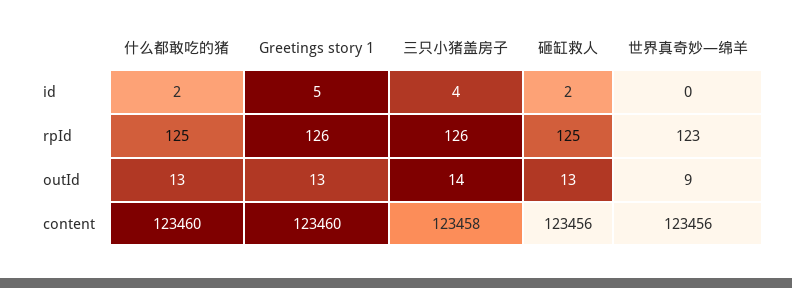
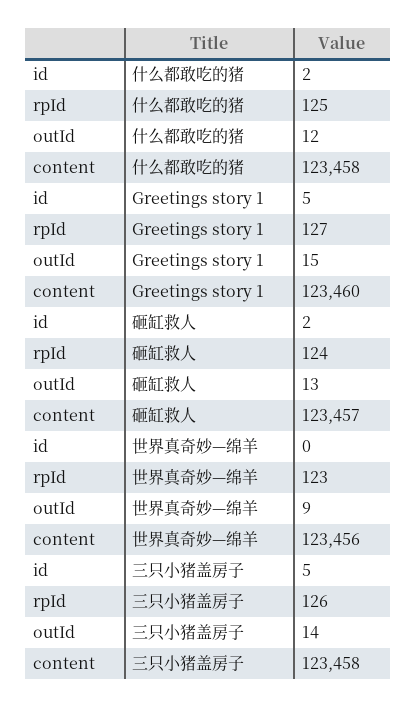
  {
    "什么都敢吃的猪": {
      "id": 2,
      "rpId": 125,
-     "outId": 13,
+     "outId": 12,
-     "content": 123460
+     "content": 123458
    },
    "Greetings story 1": {
      "id": 5,
-     "rpId": 126,
+     "rpId": 127,
-     "outId": 13,
+     "outId": 15,
      "content": 123460
    },
    "三只小猪盖房子": {
-     "id": 4,
+     "id": 5,
      "rpId": 126,
      "outId": 14,
      "content": 123458
    },
    "砸缸救人": {
      "id": 2,
-     "rpId": 125,
+     "rpId": 124,
      "outId": 13,
-     "content": 123456
+     "content": 123457
    },
    "世界真奇妙—绵羊": {
      "id": 0,
      "rpId": 123,
      "outId": 9,
      "content": 123456
    }
  }

